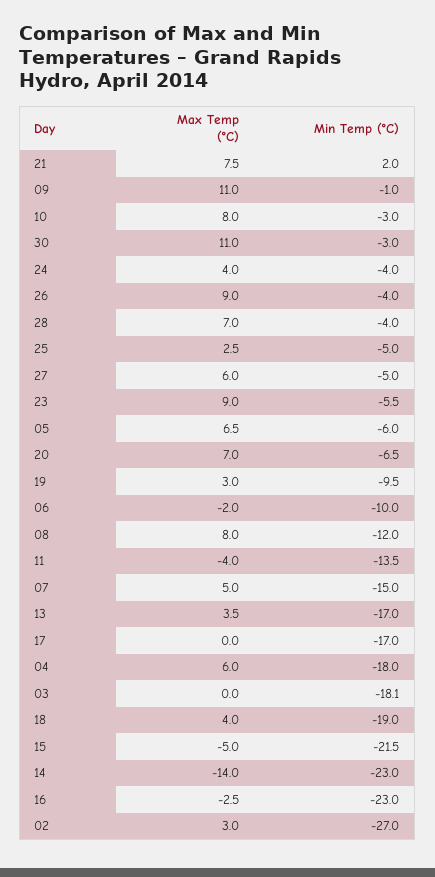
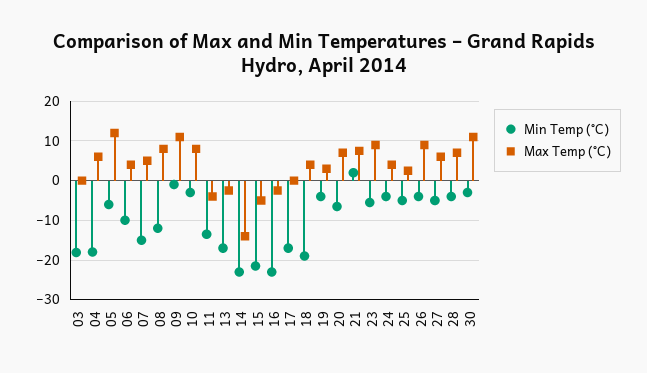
  {
    "Max Temp (°C)": {
      "21": 7.5,
      "09": 11,
      "10": 8,
      "30": 11,
      "24": 4,
      "26": 9,
      "28": 7,
      "25": 2.5,
      "27": 6,
      "23": 9,
-     "05": 6.5,
+     "05": 12,
      "20": 7,
      "19": 3,
-     "06": -2,
+     "06": 4,
      "08": 8,
      "11": -4,
      "07": 5,
-     "13": 3.5,
+     "13": -2,
      "17": 0,
      "04": 6,
      "03": 0,
      "18": 4,
      "15": -5,
      "14": -14,
-     "16": -2.5,
+     "16": -2.5
-     "02": 3
    },
    "Min Temp (°C)": {
      "21": 2,
      "09": -1,
      "10": -3,
      "30": -3,
      "24": -4,
      "26": -4,
      "28": -4,
      "25": -5,
      "27": -5,
      "23": -5.5,
      "05": -6,
      "20": -6.5,
-     "19": -9.5,
+     "19": -4,
      "06": -10,
      "08": -12,
      "11": -13.5,
      "07": -15,
      "13": -17,
      "17": -17,
      "04": -18,
      "03": -18.1,
      "18": -19,
      "15": -21.5,
      "14": -23,
-     "16": -23,
+     "16": -23
-     "02": -27
    }
  }

